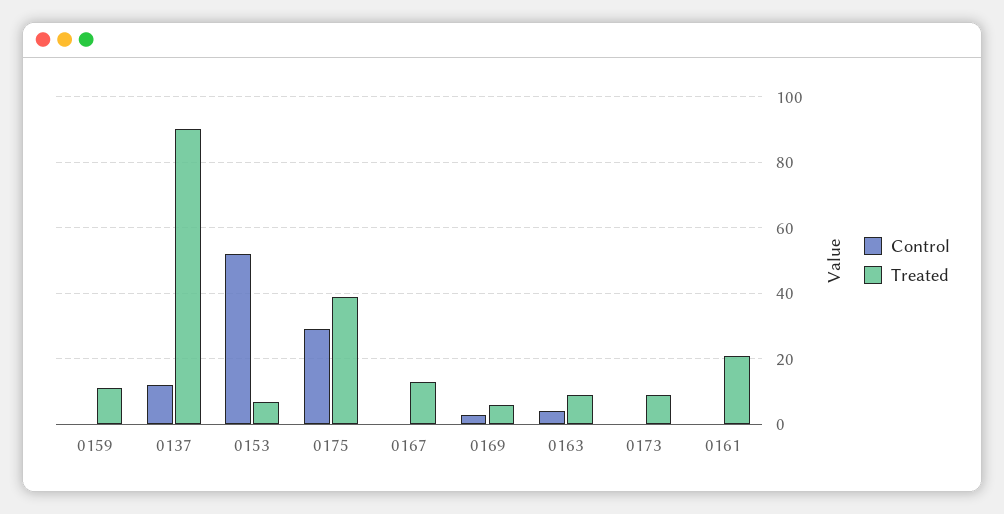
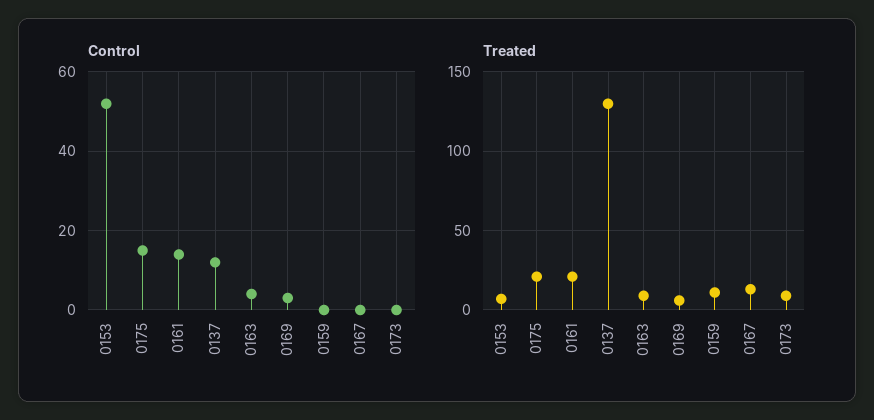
  {
    "Control": {
      "0159": 0,
      "0137": 10,
      "0153": 50,
-     "0175": 30,
+     "0175": 15,
      "0167": 0,
      "0169": 5,
      "0163": 5,
      "0173": 0,
-     "0161": 0
+     "0161": 15
    },
    "Treated": {
      "0159": 10,
-     "0137": 90,
+     "0137": 130,
      "0153": 5,
-     "0175": 40,
+     "0175": 20,
      "0167": 15,
      "0169": 5,
      "0163": 10,
      "0173": 10,
      "0161": 20
    }
  }

